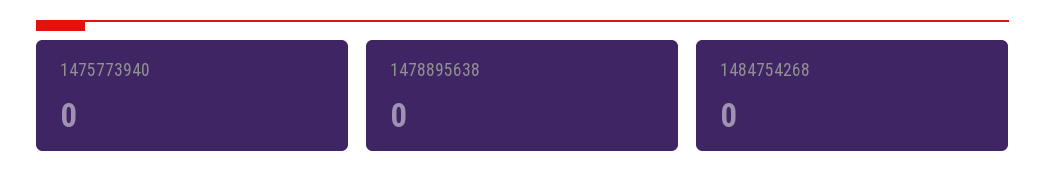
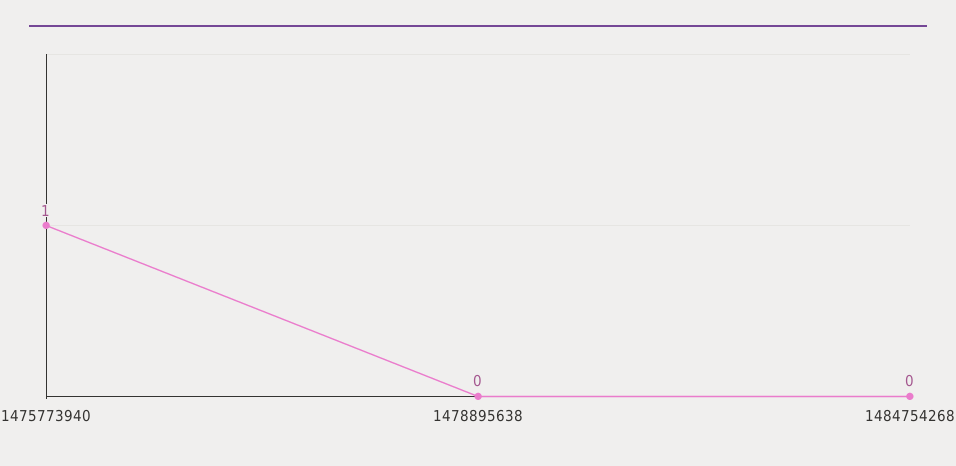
  {
-   "1475773940": 0,
+   "1475773940": 1,
    "1478895638": 0,
    "1484754268": 0
  }

